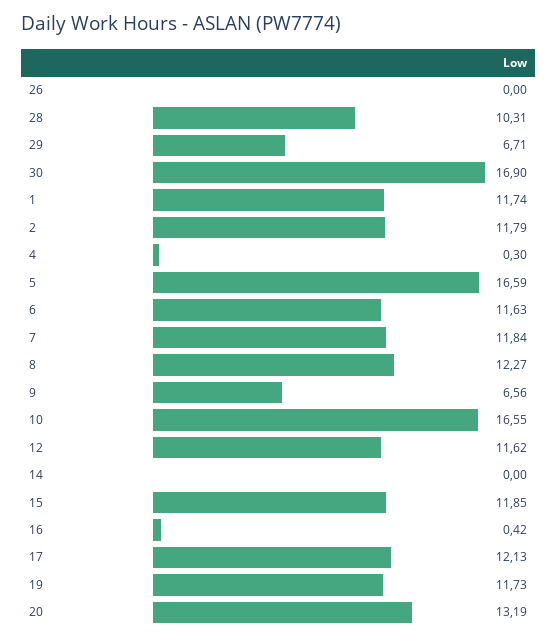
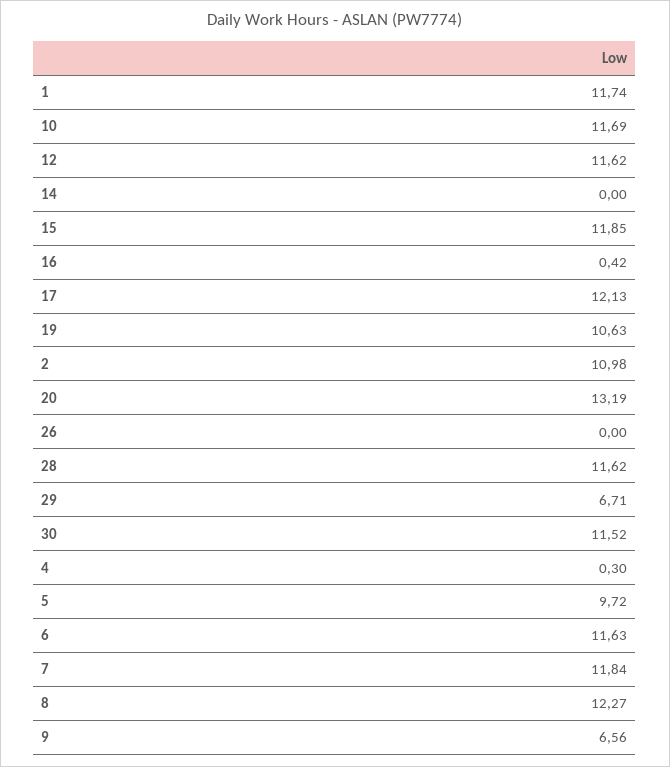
  {
    "26": 0,
-   "28": 10.31,
+   "28": 11.62,
    "29": 6.71,
-   "30": 16.9,
+   "30": 11.52,
    "1": 11.74,
-   "2": 11.79,
+   "2": 10.98,
    "4": 0.3,
-   "5": 16.59,
+   "5": 9.72,
    "6": 11.63,
    "7": 11.84,
    "8": 12.27,
    "9": 6.56,
-   "10": 16.55,
+   "10": 11.69,
    "12": 11.62,
    "14": 0,
    "15": 11.85,
    "16": 0.42,
    "17": 12.13,
-   "19": 11.73,
+   "19": 10.63,
    "20": 13.19
  }

